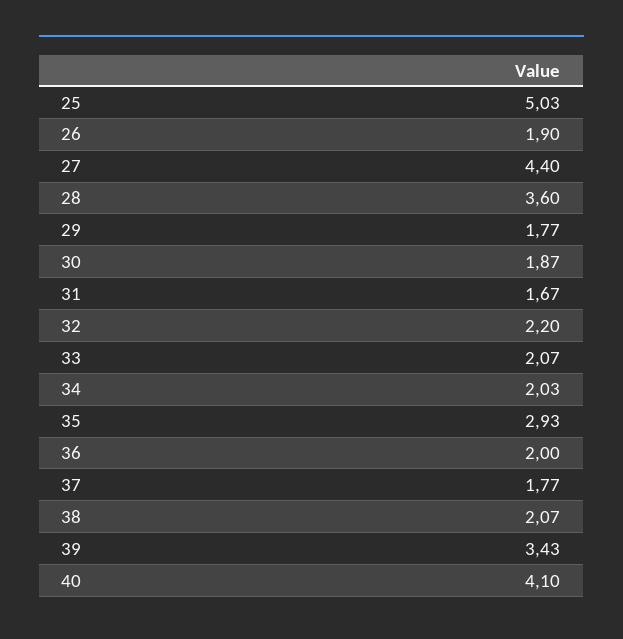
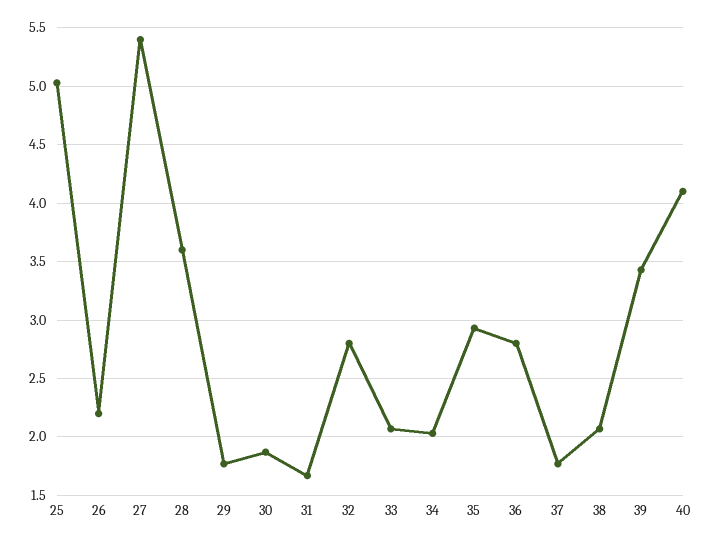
  {
    "25": 5.03,
-   "26": 1.9,
+   "26": 2.2,
-   "27": 4.4,
+   "27": 5.4,
    "28": 3.6,
    "29": 1.77,
    "30": 1.87,
    "31": 1.67,
-   "32": 2.2,
+   "32": 2.8,
    "33": 2.07,
    "34": 2.03,
    "35": 2.93,
-   "36": 2,
+   "36": 2.8,
    "37": 1.77,
    "38": 2.07,
    "39": 3.43,
    "40": 4.1
  }

